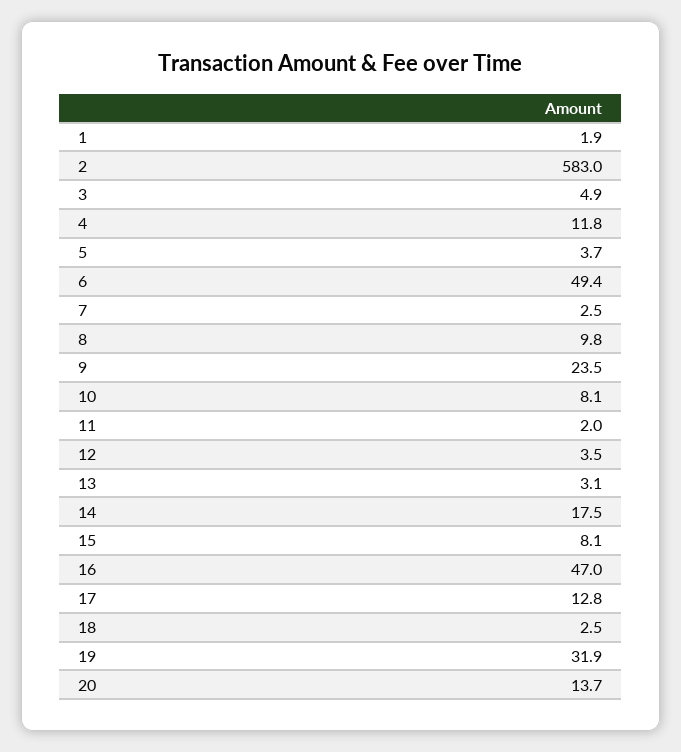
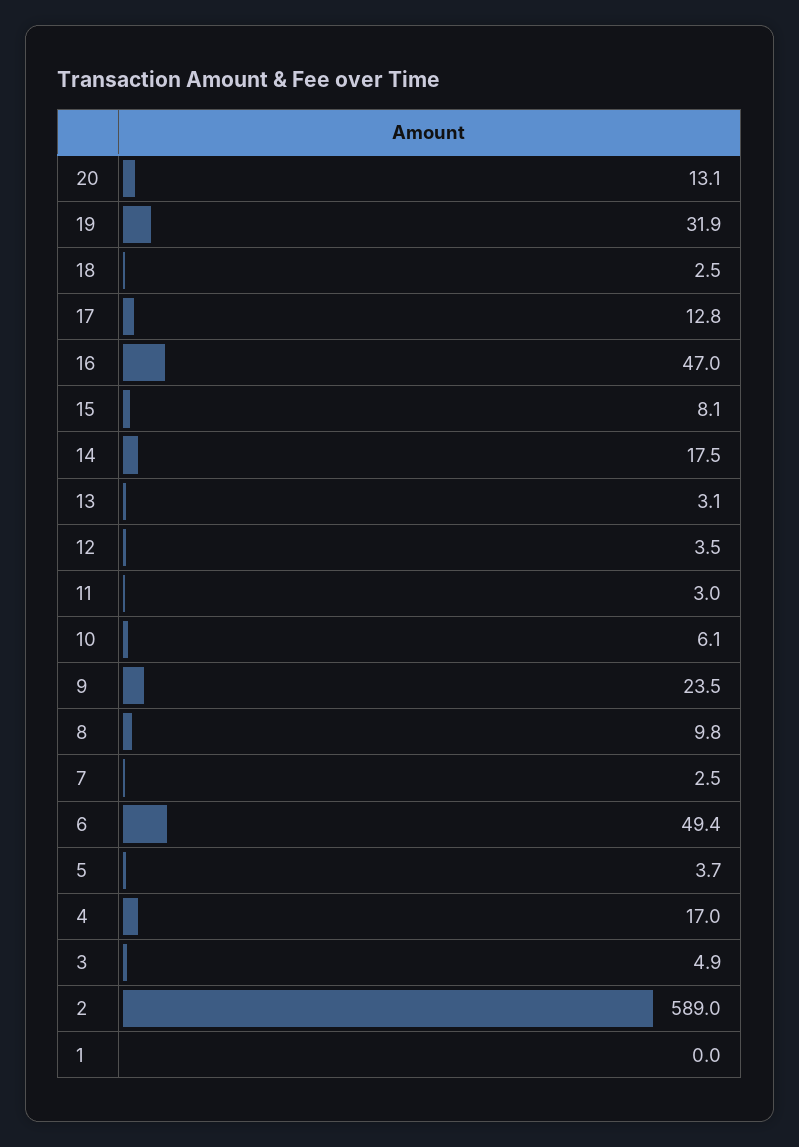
  {
-   "1": 1.9,
+   "1": 0,
-   "2": 583,
+   "2": 589,
    "3": 4.9,
-   "4": 11.8,
+   "4": 17,
    "5": 3.7,
    "6": 49.4,
    "7": 2.5,
    "8": 9.8,
    "9": 23.5,
-   "10": 8.1,
+   "10": 6.1,
-   "11": 2,
+   "11": 3,
    "12": 3.5,
    "13": 3.1,
    "14": 17.5,
    "15": 8.1,
    "16": 47,
    "17": 12.8,
    "18": 2.5,
    "19": 31.9,
-   "20": 13.7
+   "20": 13.1
  }

